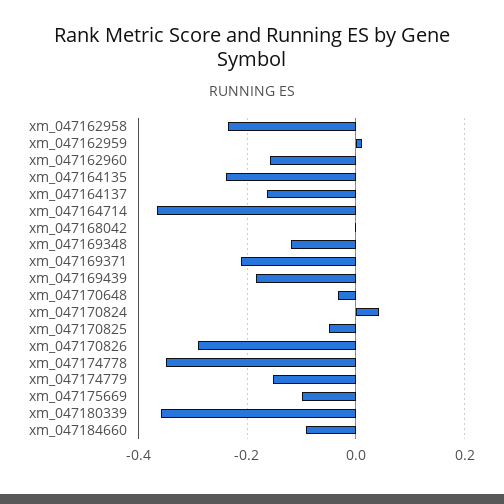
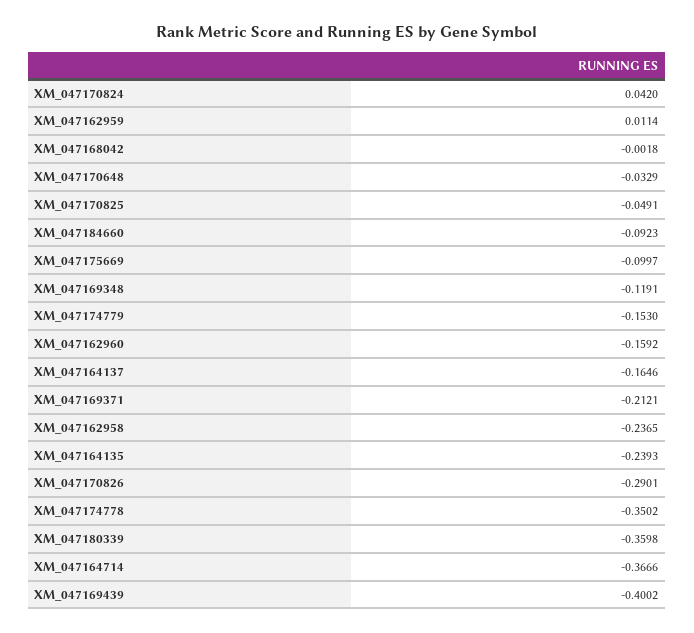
  {
    "xm_047162958": -0.2365,
    "xm_047162959": 0.0114,
    "xm_047162960": -0.1592,
    "xm_047164135": -0.2393,
    "xm_047164137": -0.1646,
    "xm_047164714": -0.3666,
    "xm_047168042": -0.0018,
    "xm_047169348": -0.1191,
    "xm_047169371": -0.2121,
-   "xm_047169439": -0.18,
+   "xm_047169439": -0.4002,
    "xm_047170648": -0.0329,
    "xm_047170824": 0.042,
    "xm_047170825": -0.0491,
    "xm_047170826": -0.2901,
    "xm_047174778": -0.3502,
    "xm_047174779": -0.153,
    "xm_047175669": -0.0997,
    "xm_047180339": -0.3598,
    "xm_047184660": -0.0923
  }

